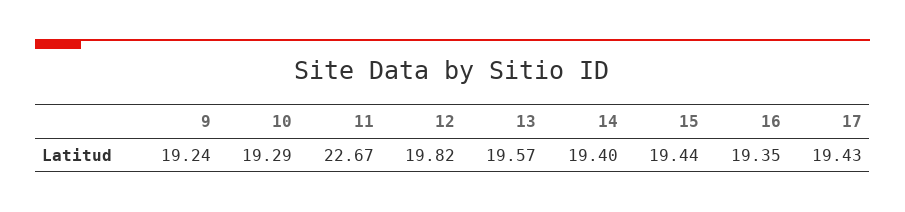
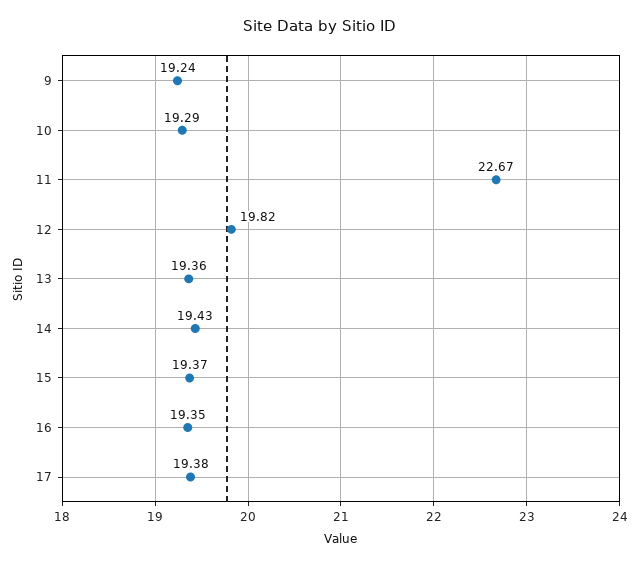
  {
    "9": 19.24,
    "10": 19.29,
    "11": 22.67,
    "12": 19.82,
-   "13": 19.57,
+   "13": 19.36,
-   "14": 19.4,
+   "14": 19.43,
-   "15": 19.44,
+   "15": 19.37,
    "16": 19.35,
-   "17": 19.43
+   "17": 19.38
  }

